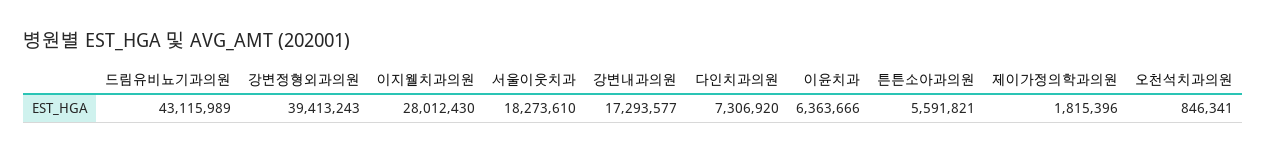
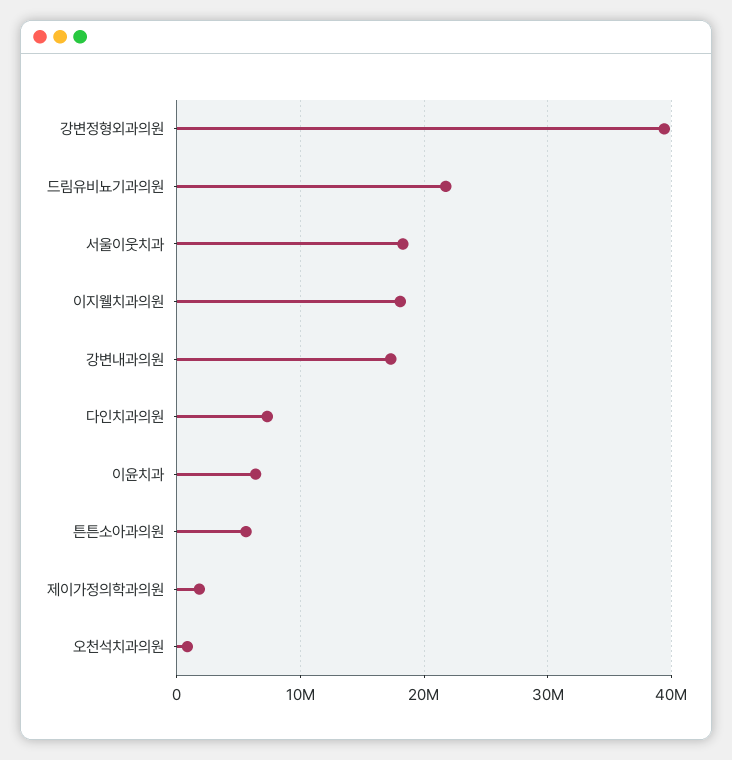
  {
-   "드림유비뇨기과의원": 43115989,
+   "드림유비뇨기과의원": 22000000,
    "강변정형외과의원": 39413243,
-   "이지웰치과의원": 28012430,
+   "이지웰치과의원": 18000000,
    "서울이웃치과": 18273610,
    "강변내과의원": 17293577,
    "다인치과의원": 7306920,
    "이윤치과": 6363666,
    "튼튼소아과의원": 5591821,
    "제이가정의학과의원": 1815396,
    "오천석치과의원": 846341
  }

